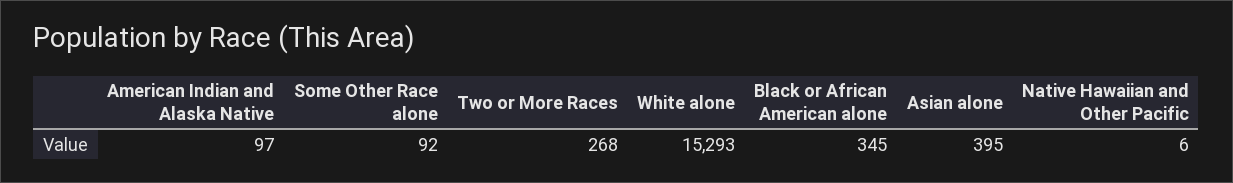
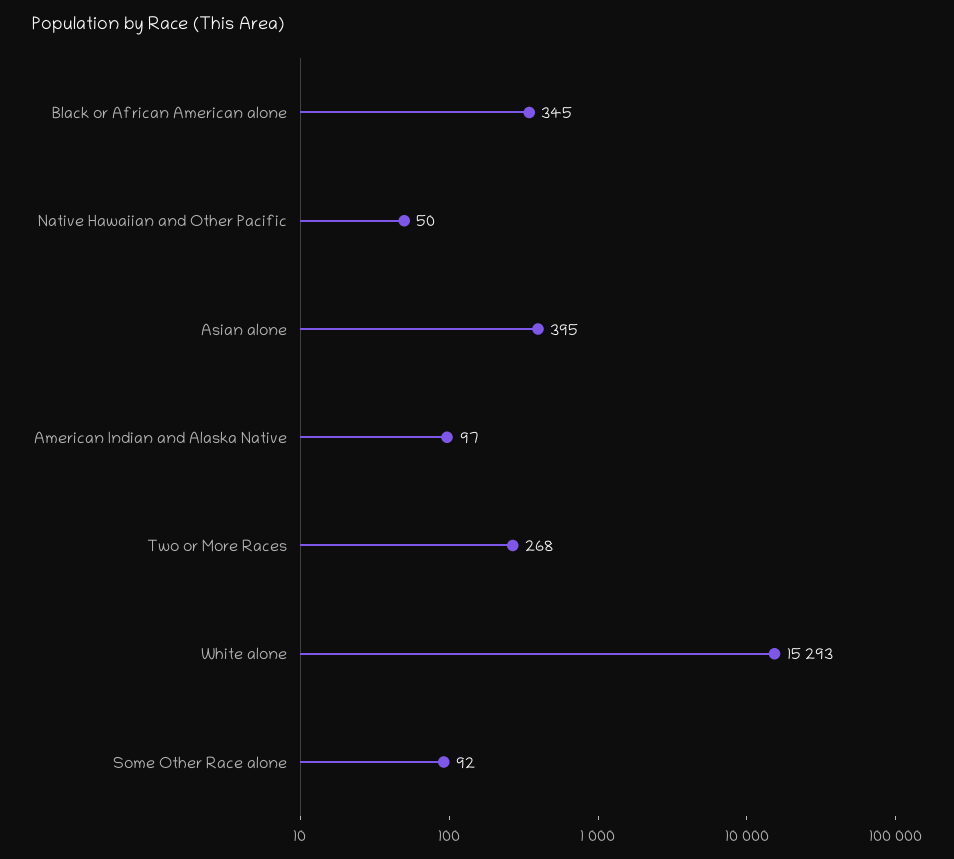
  {
    "American Indian and Alaska Native": 97,
    "Some Other Race alone": 92,
    "Two or More Races": 268,
    "White alone": 15293,
    "Black or African American alone": 345,
    "Asian alone": 395,
-   "Native Hawaiian and Other Pacific": 6
+   "Native Hawaiian and Other Pacific": 50
  }

